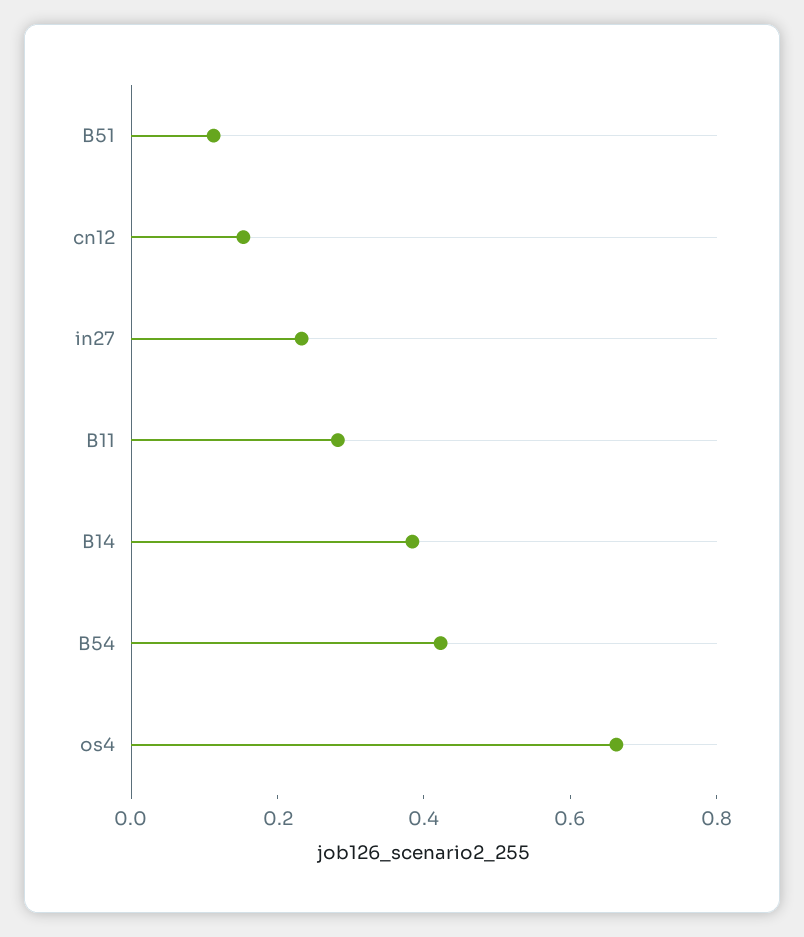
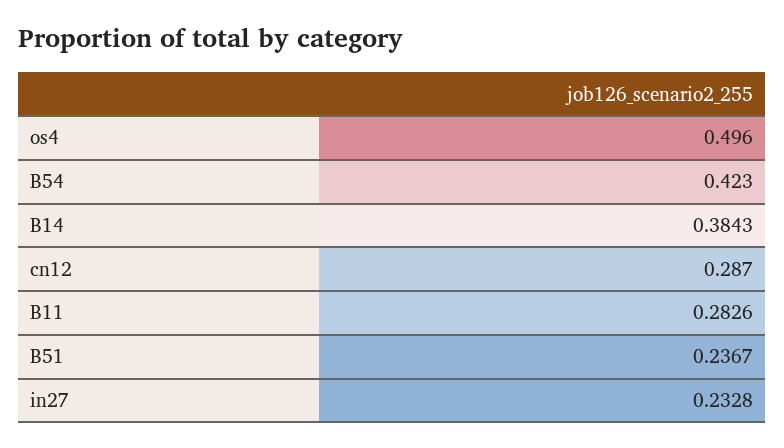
  {
-   "B51": 0.1,
+   "B51": 0.2367,
-   "cn12": 0.15,
+   "cn12": 0.287,
    "in27": 0.2328,
    "B11": 0.2826,
    "B14": 0.3843,
    "B54": 0.423,
-   "os4": 0.65
+   "os4": 0.496
  }

